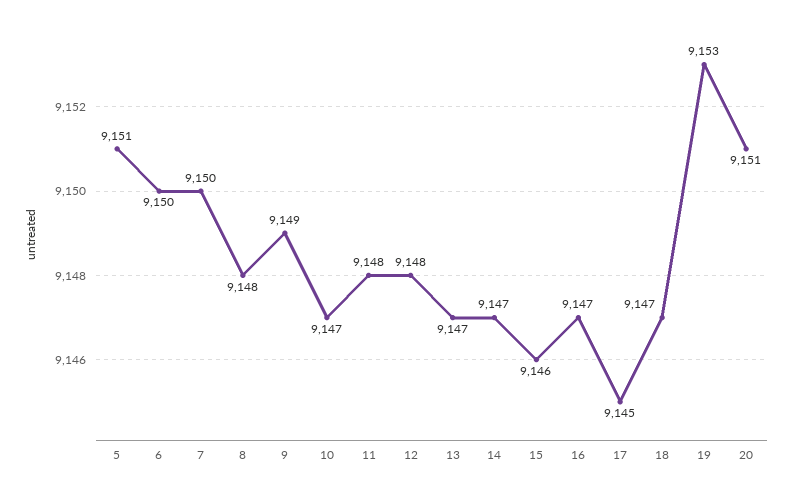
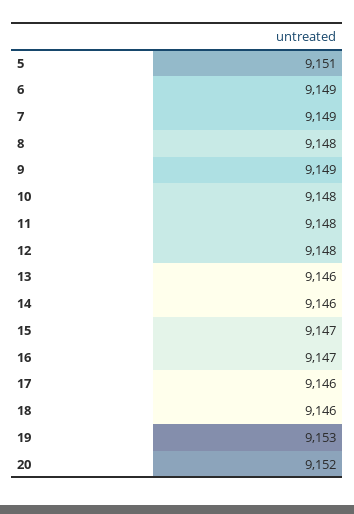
  {
    "5": 9151,
-   "6": 9150,
+   "6": 9149,
-   "7": 9150,
+   "7": 9149,
    "8": 9148,
    "9": 9149,
-   "10": 9147,
+   "10": 9148,
    "11": 9148,
    "12": 9148,
-   "13": 9147,
+   "13": 9146,
-   "14": 9147,
+   "14": 9146,
-   "15": 9146,
+   "15": 9147,
    "16": 9147,
-   "17": 9145,
+   "17": 9146,
-   "18": 9147,
+   "18": 9146,
    "19": 9153,
-   "20": 9151
+   "20": 9152
  }

